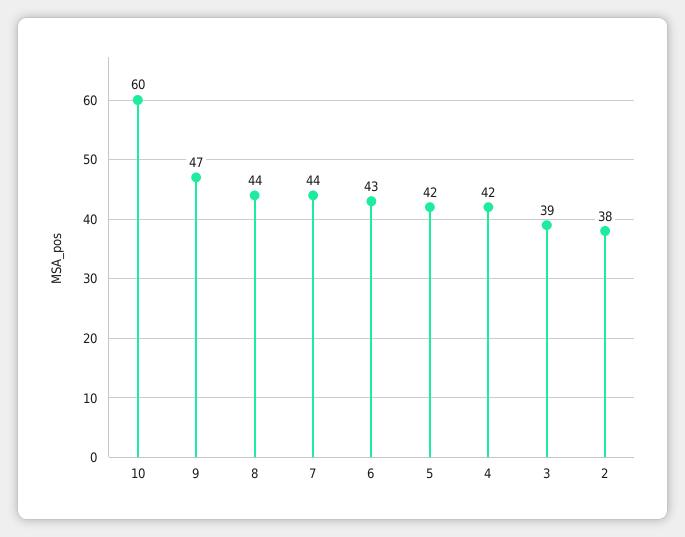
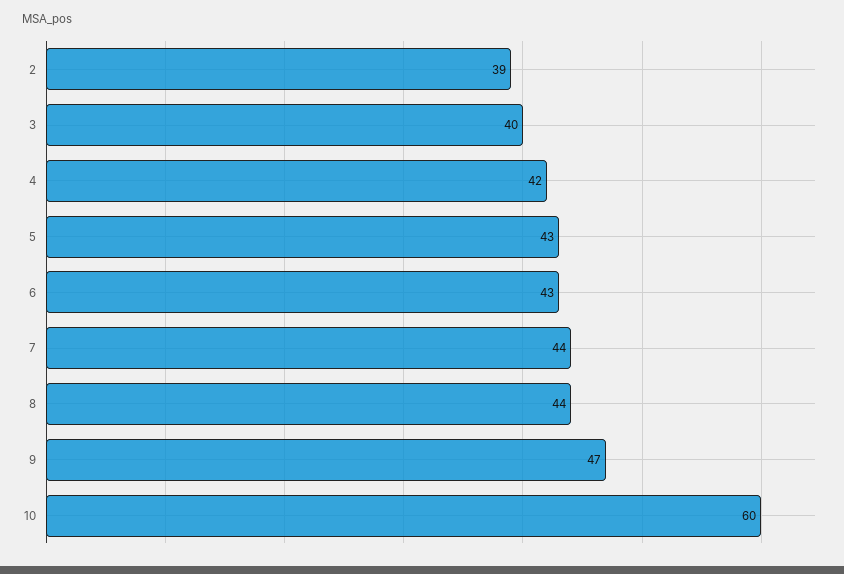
  {
    "10": 60,
    "9": 47,
    "8": 44,
    "7": 44,
    "6": 43,
-   "5": 42,
+   "5": 43,
    "4": 42,
-   "3": 39,
+   "3": 40,
-   "2": 38
+   "2": 39
  }

